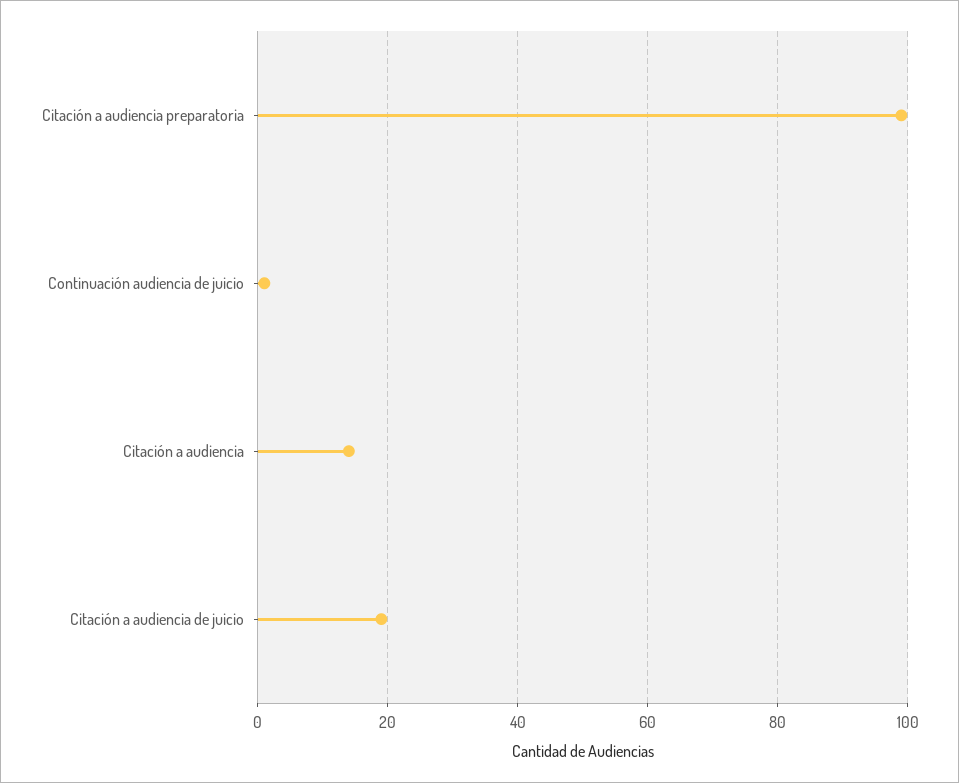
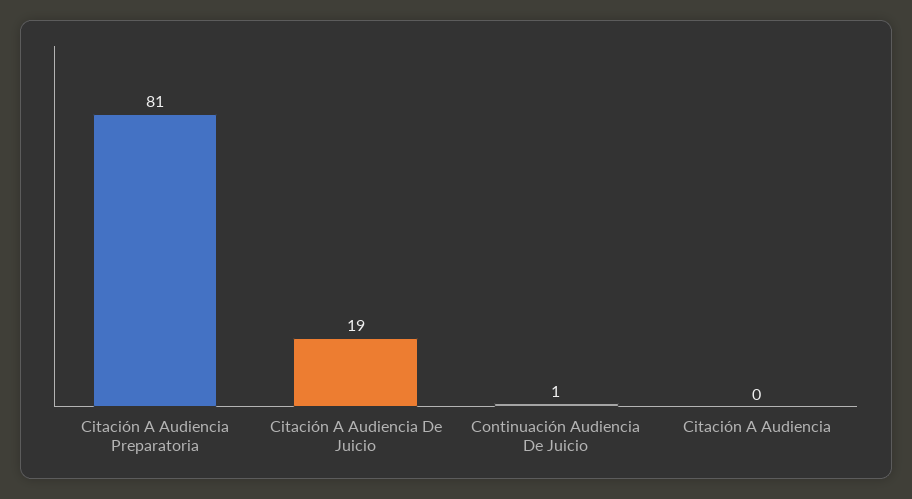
  {
-   "Citación a audiencia preparatoria": 100,
+   "Citación a audiencia preparatoria": 81,
    "Continuación audiencia de juicio": 1,
-   "Citación a audiencia": 15,
+   "Citación a audiencia": 0,
    "Citación a audiencia de juicio": 19
  }

